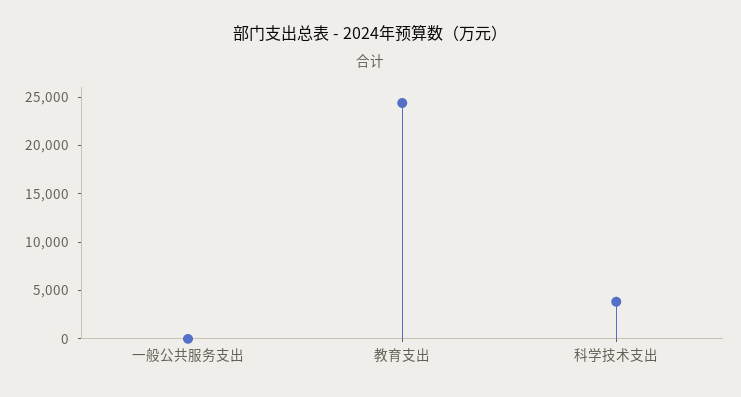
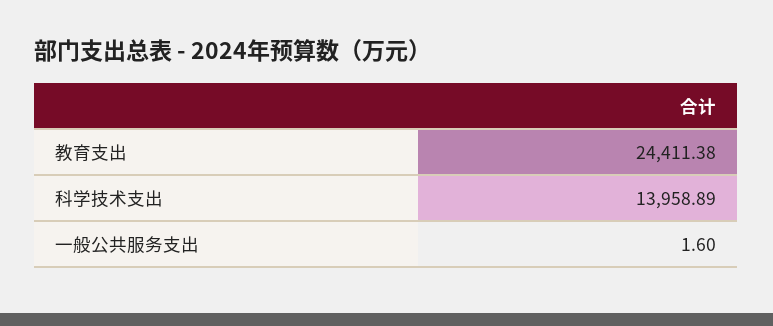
  {
    "一般公共服务支出": 1.6,
    "教育支出": 24411.38,
-   "科学技术支出": 4000
+   "科学技术支出": 13958.89
  }

